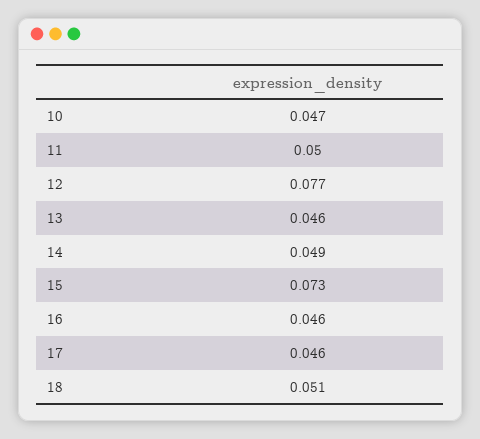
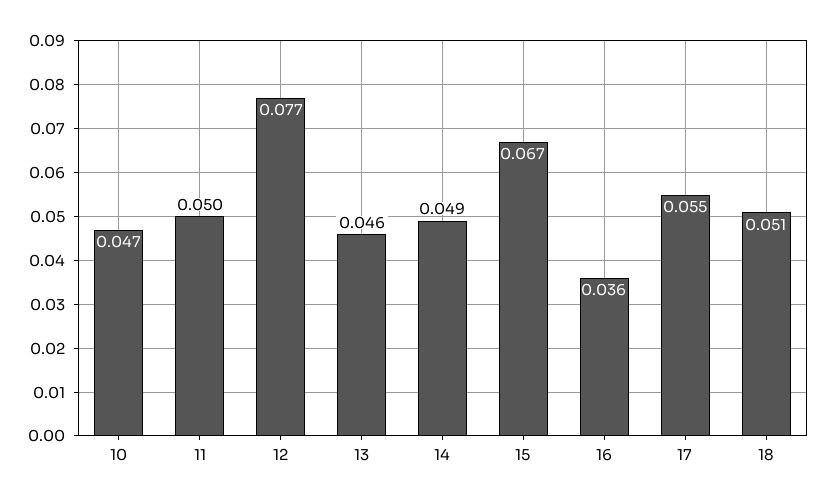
  {
    "10": 0.047,
    "11": 0.05,
    "12": 0.077,
    "13": 0.046,
    "14": 0.049,
-   "15": 0.073,
+   "15": 0.067,
-   "16": 0.046,
+   "16": 0.036,
-   "17": 0.046,
+   "17": 0.055,
    "18": 0.051
  }

